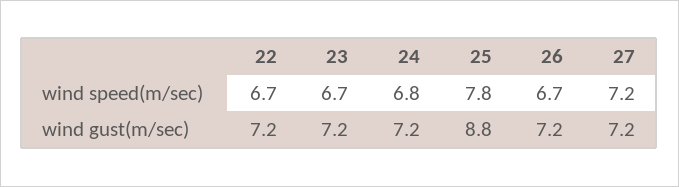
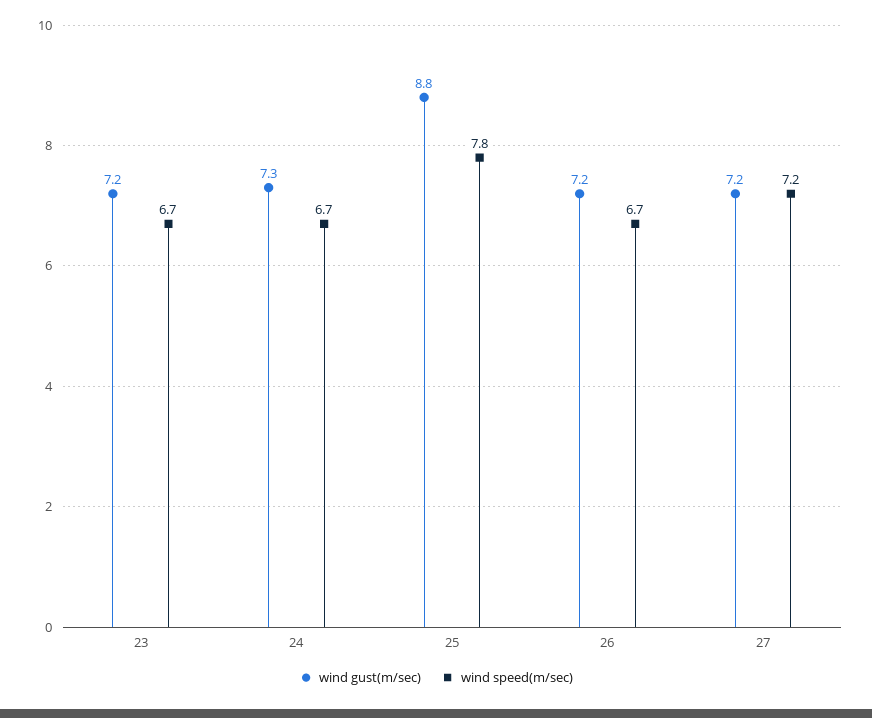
  {
    "wind speed(m/sec)": {
-     "22": 6.7,
      "23": 6.7,
-     "24": 6.8,
+     "24": 6.7,
      "25": 7.8,
      "26": 6.7,
      "27": 7.2
    },
    "wind gust(m/sec)": {
-     "22": 7.2,
      "23": 7.2,
-     "24": 7.2,
+     "24": 7.3,
      "25": 8.8,
      "26": 7.2,
      "27": 7.2
    }
  }

